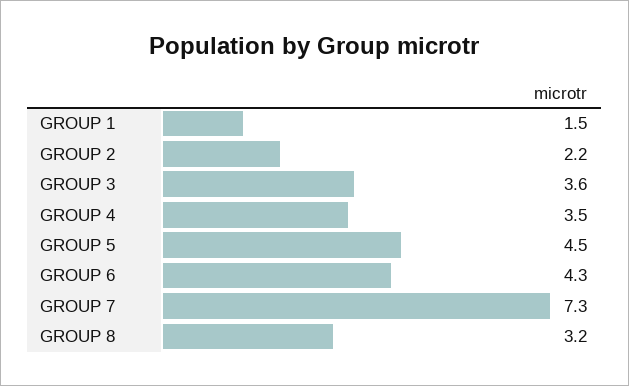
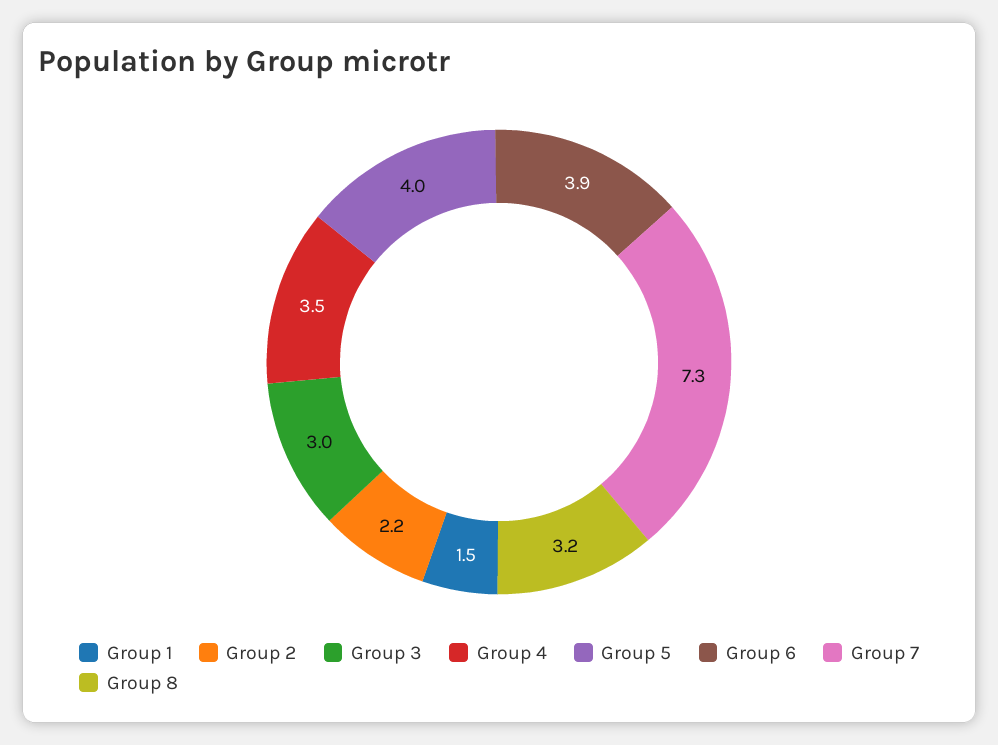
  {
    "GROUP 1": 1.5,
    "GROUP 2": 2.2,
-   "GROUP 3": 3.6,
+   "GROUP 3": 3,
    "GROUP 4": 3.5,
-   "GROUP 5": 4.5,
+   "GROUP 5": 4,
-   "GROUP 6": 4.3,
+   "GROUP 6": 3.9,
    "GROUP 7": 7.3,
    "GROUP 8": 3.2
  }

